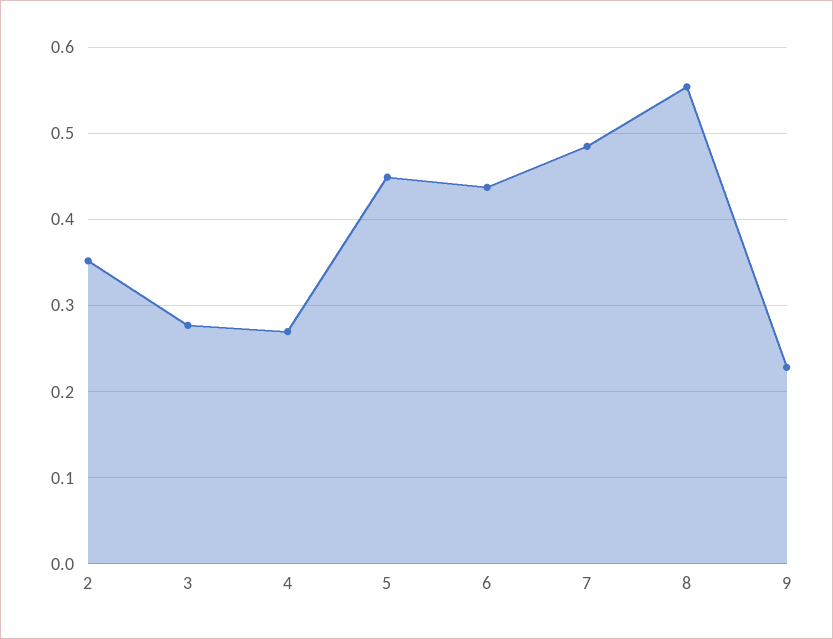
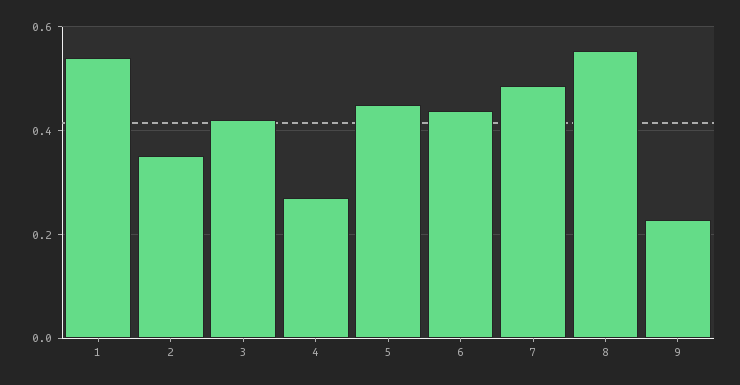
  {
    "2": 0.35,
-   "3": 0.28,
+   "3": 0.42,
    "4": 0.27,
    "5": 0.45,
    "6": 0.44,
    "7": 0.49,
    "8": 0.55,
-   "9": 0.23
+   "9": 0.23,
+   "1": 0.54
  }

